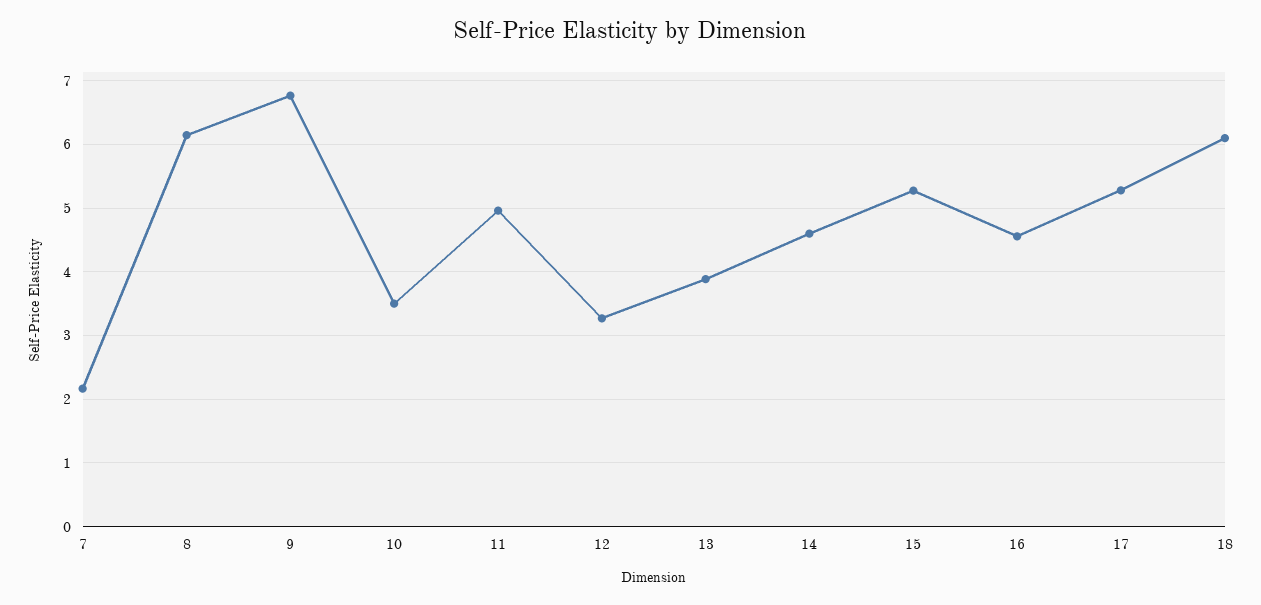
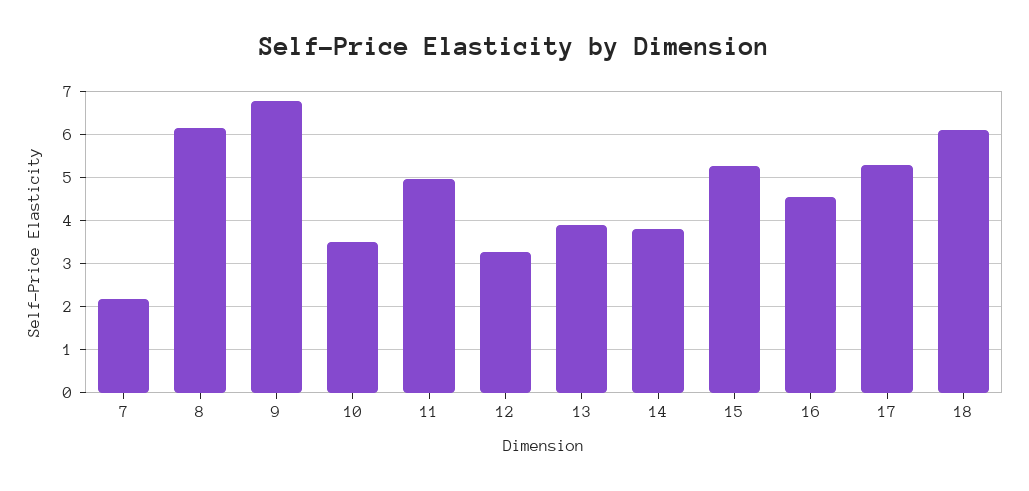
  {
    "7": 2.2,
    "8": 6.1,
    "9": 6.8,
    "10": 3.5,
    "11": 5,
    "12": 3.3,
    "13": 3.9,
-   "14": 4.6,
+   "14": 3.8,
    "15": 5.3,
    "16": 4.6,
    "17": 5.3,
    "18": 6.1
  }

